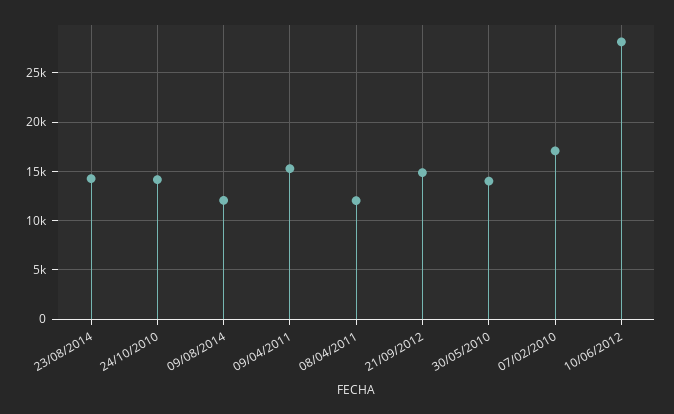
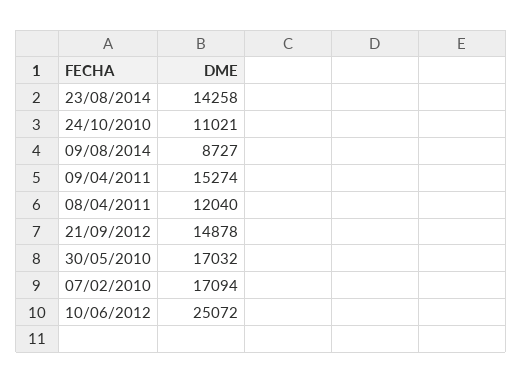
  {
    "23/08/2014": 14258,
-   "24/10/2010": 14000,
+   "24/10/2010": 11021,
-   "09/08/2014": 12000,
+   "09/08/2014": 8727,
    "09/04/2011": 15274,
    "08/04/2011": 12040,
    "21/09/2012": 14878,
-   "30/05/2010": 14000,
+   "30/05/2010": 17032,
    "07/02/2010": 17094,
-   "10/06/2012": 28000
+   "10/06/2012": 25072
  }

